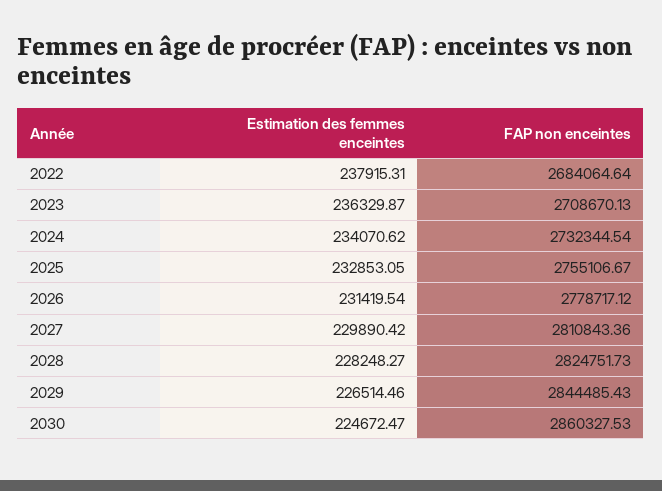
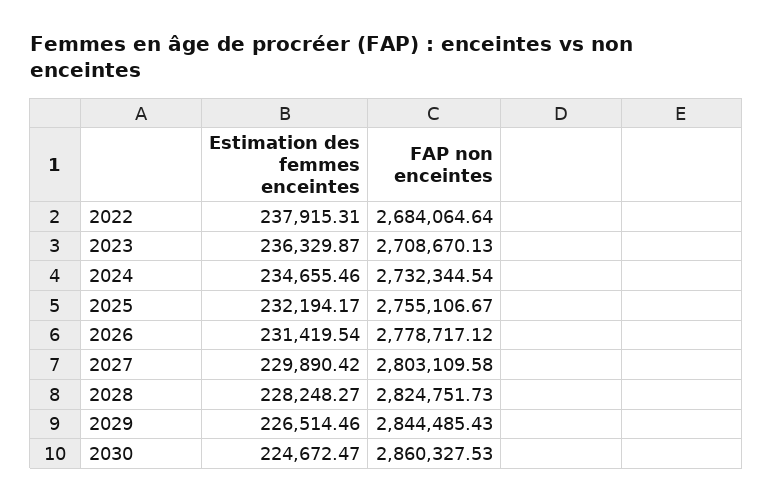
  {
    "Estimation des femmes enceintes": {
      "2022": 237915.31,
      "2023": 236329.87,
-     "2024": 234070.62,
+     "2024": 234655.46,
-     "2025": 232853.05,
+     "2025": 232194.17,
      "2026": 231419.54,
      "2027": 229890.42,
      "2028": 228248.27,
      "2029": 226514.46,
      "2030": 224672.47
    },
    "FAP non enceintes": {
      "2022": 2684064.64,
      "2023": 2708670.13,
      "2024": 2732344.54,
      "2025": 2755106.67,
      "2026": 2778717.12,
-     "2027": 2810843.36,
+     "2027": 2803109.58,
      "2028": 2824751.73,
      "2029": 2844485.43,
      "2030": 2860327.53
    }
  }

